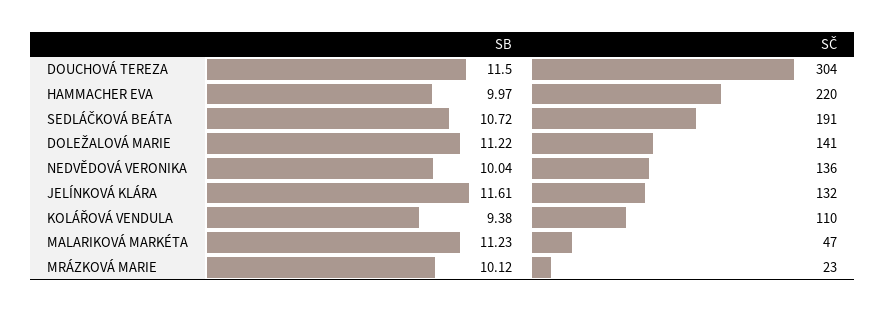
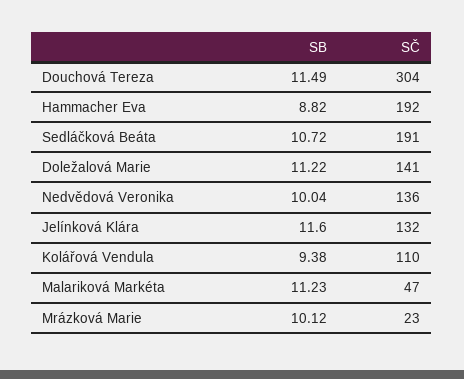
  {
    "SB": {
-     "DOUCHOVÁ TEREZA": 11.5,
+     "DOUCHOVÁ TEREZA": 11.49,
-     "HAMMACHER EVA": 9.97,
+     "HAMMACHER EVA": 8.82,
      "SEDLÁČKOVÁ BEÁTA": 10.72,
      "DOLEŽALOVÁ MARIE": 11.22,
      "NEDVĚDOVÁ VERONIKA": 10.04,
-     "JELÍNKOVÁ KLÁRA": 11.61,
+     "JELÍNKOVÁ KLÁRA": 11.6,
      "KOLÁŘOVÁ VENDULA": 9.38,
      "MALARIKOVÁ MARKÉTA": 11.23,
      "MRÁZKOVÁ MARIE": 10.12
    },
    "SČ": {
      "DOUCHOVÁ TEREZA": 304,
-     "HAMMACHER EVA": 220,
+     "HAMMACHER EVA": 192,
      "SEDLÁČKOVÁ BEÁTA": 191,
      "DOLEŽALOVÁ MARIE": 141,
      "NEDVĚDOVÁ VERONIKA": 136,
      "JELÍNKOVÁ KLÁRA": 132,
      "KOLÁŘOVÁ VENDULA": 110,
      "MALARIKOVÁ MARKÉTA": 47,
      "MRÁZKOVÁ MARIE": 23
    }
  }

